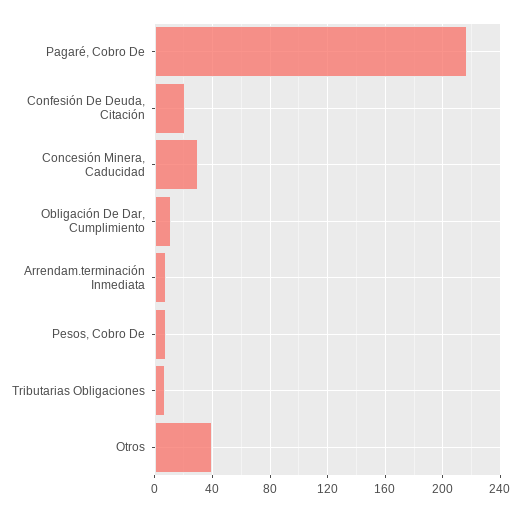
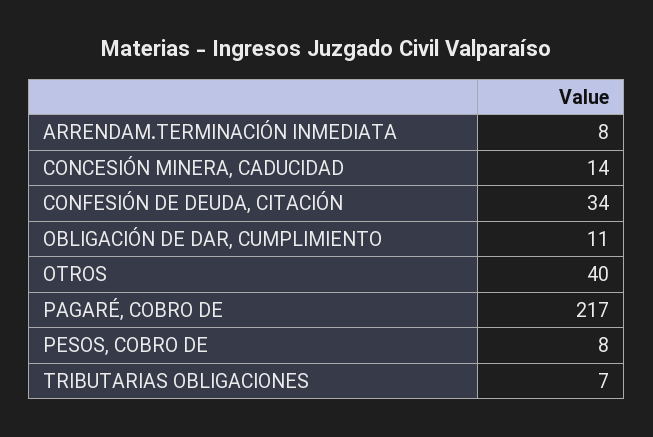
  {
    "Pagaré, Cobro De": 217,
-   "Confesión De Deuda, Citación": 20,
+   "Confesión De Deuda, Citación": 34,
-   "Concesión Minera, Caducidad": 30,
+   "Concesión Minera, Caducidad": 14,
    "Obligación De Dar, Cumplimiento": 11,
    "Arrendam.terminación Inmediata": 8,
    "Pesos, Cobro De": 8,
    "Tributarias Obligaciones": 7,
    "Otros": 40
  }

